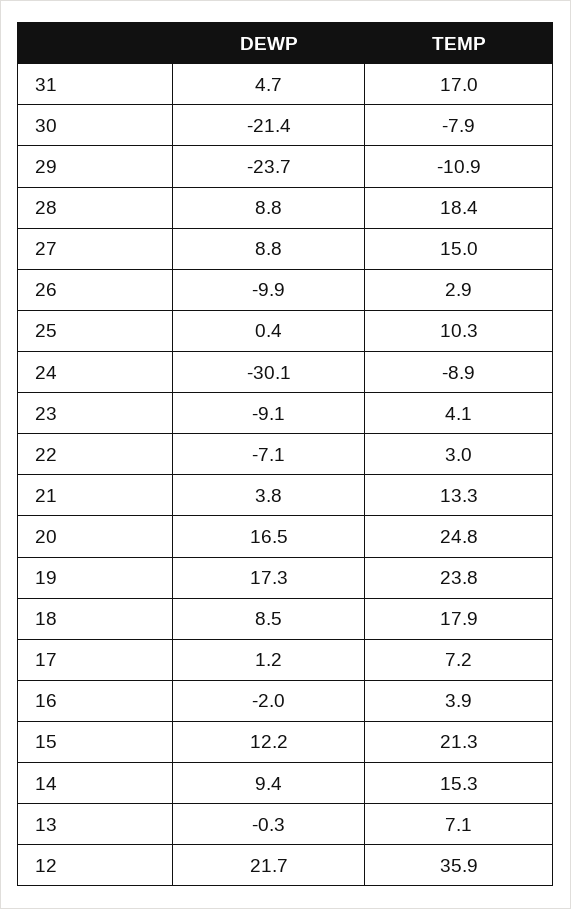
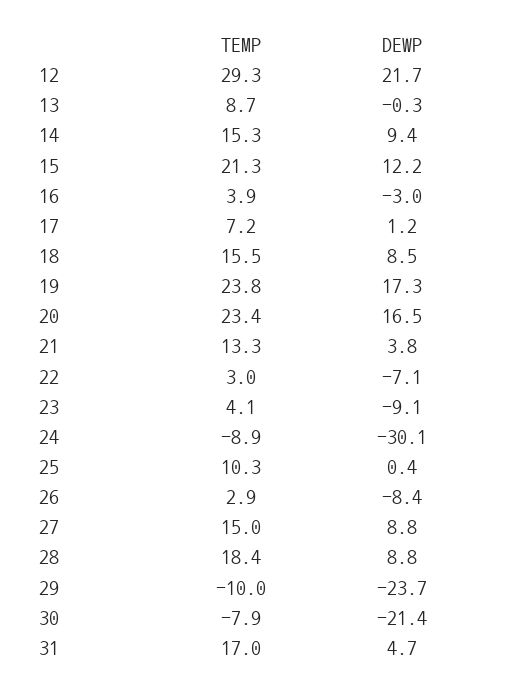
  {
    "DEWP": {
      "31": 4.7,
      "30": -21.4,
      "29": -23.7,
      "28": 8.8,
      "27": 8.8,
-     "26": -9.9,
+     "26": -8.4,
      "25": 0.4,
      "24": -30.1,
      "23": -9.1,
      "22": -7.1,
      "21": 3.8,
      "20": 16.5,
      "19": 17.3,
      "18": 8.5,
      "17": 1.2,
-     "16": -2,
+     "16": -3,
      "15": 12.2,
      "14": 9.4,
      "13": -0.3,
      "12": 21.7
    },
    "TEMP": {
      "31": 17,
      "30": -7.9,
-     "29": -10.9,
+     "29": -10,
      "28": 18.4,
      "27": 15,
      "26": 2.9,
      "25": 10.3,
      "24": -8.9,
      "23": 4.1,
      "22": 3,
      "21": 13.3,
-     "20": 24.8,
+     "20": 23.4,
      "19": 23.8,
-     "18": 17.9,
+     "18": 15.5,
      "17": 7.2,
      "16": 3.9,
      "15": 21.3,
      "14": 15.3,
-     "13": 7.1,
+     "13": 8.7,
-     "12": 35.9
+     "12": 29.3
    }
  }

